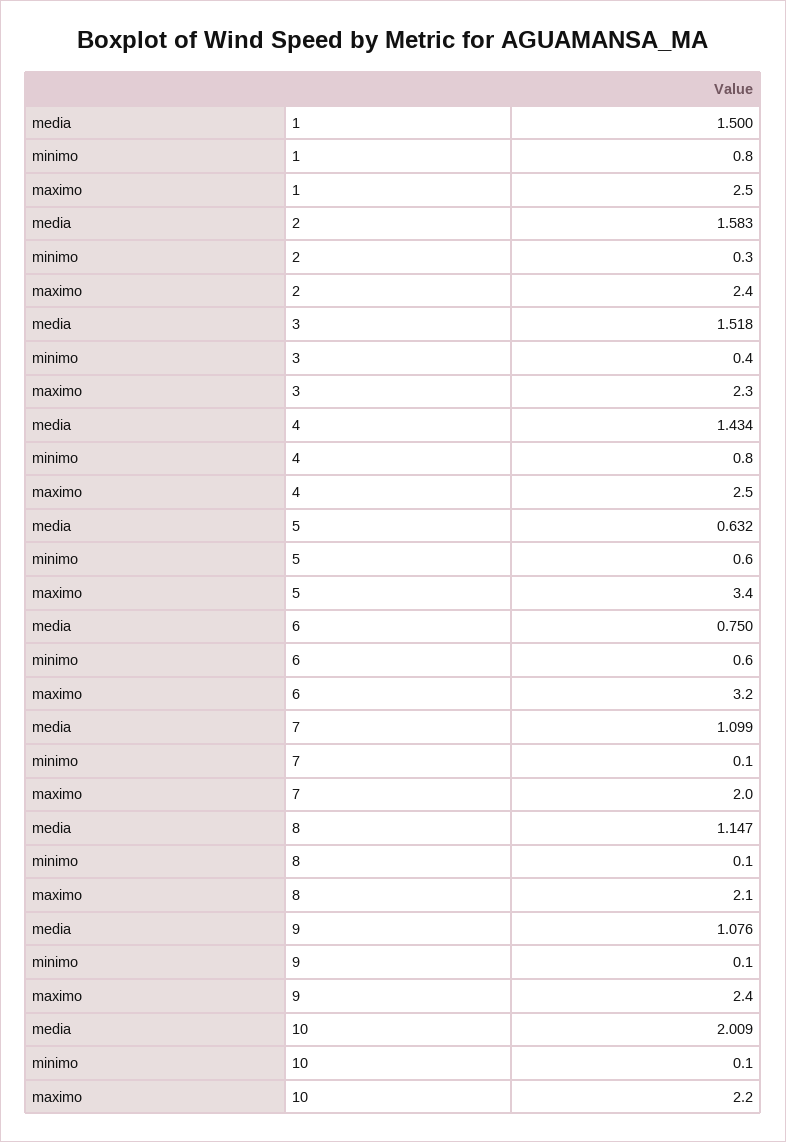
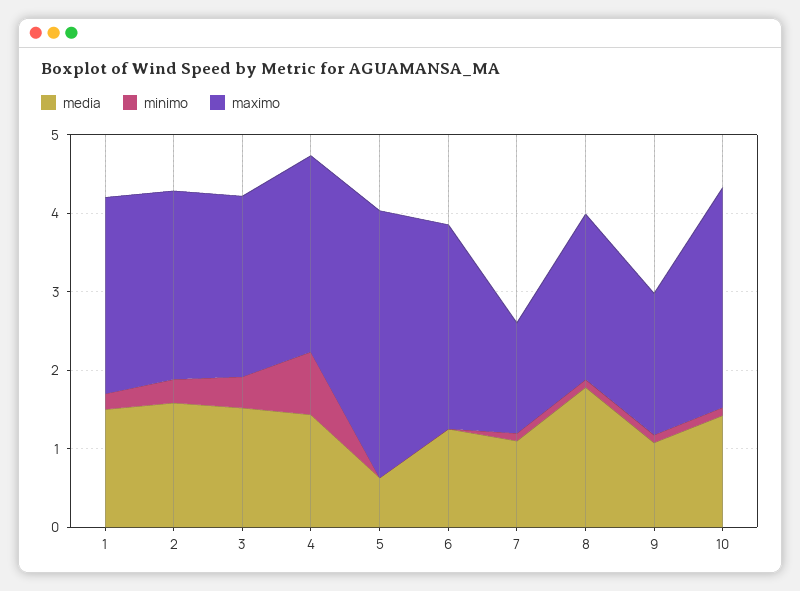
  {
    "media": {
      "1": 1.5,
      "2": 1.583,
      "3": 1.518,
      "4": 1.434,
      "5": 0.632,
-     "6": 0.75,
+     "6": 1.2,
      "7": 1.099,
-     "8": 1.147,
+     "8": 1.8,
      "9": 1.076,
-     "10": 2.009
+     "10": 1.4
    },
    "minimo": {
-     "1": 0.8,
+     "1": 0.2,
      "2": 0.3,
      "3": 0.4,
      "4": 0.8,
-     "5": 0.6,
+     "5": 0,
-     "6": 0.6,
+     "6": 0,
      "7": 0.1,
      "8": 0.1,
      "9": 0.1,
      "10": 0.1
    },
    "maximo": {
      "1": 2.5,
      "2": 2.4,
      "3": 2.3,
      "4": 2.5,
      "5": 3.4,
-     "6": 3.2,
+     "6": 2.6,
-     "7": 2,
+     "7": 1.4,
      "8": 2.1,
-     "9": 2.4,
+     "9": 1.8,
-     "10": 2.2
+     "10": 2.8
    }
  }

